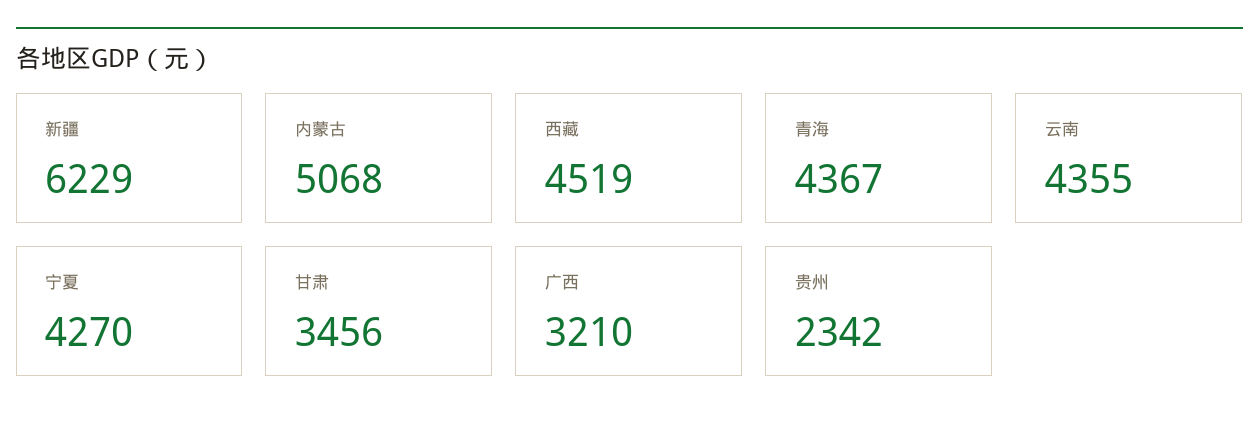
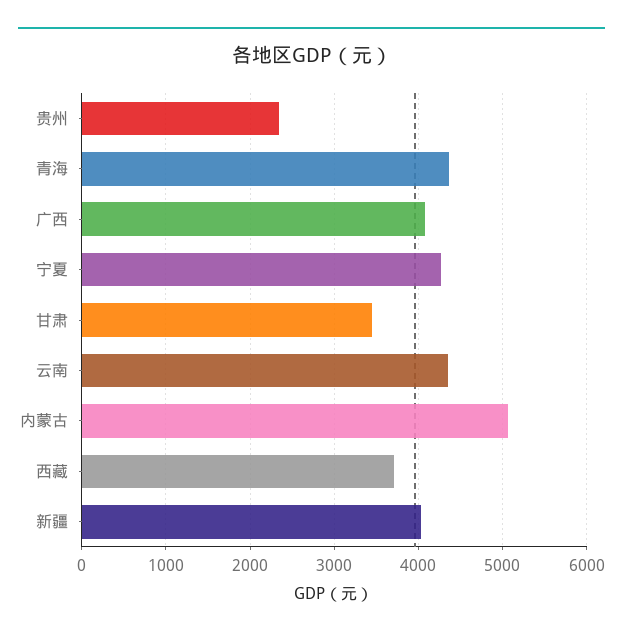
  {
-   "新疆": 6229,
+   "新疆": 4000,
    "内蒙古": 5068,
-   "西藏": 4519,
+   "西藏": 3700,
    "青海": 4367,
    "云南": 4355,
    "宁夏": 4270,
    "甘肃": 3456,
-   "广西": 3210,
+   "广西": 4100,
    "贵州": 2342
  }

